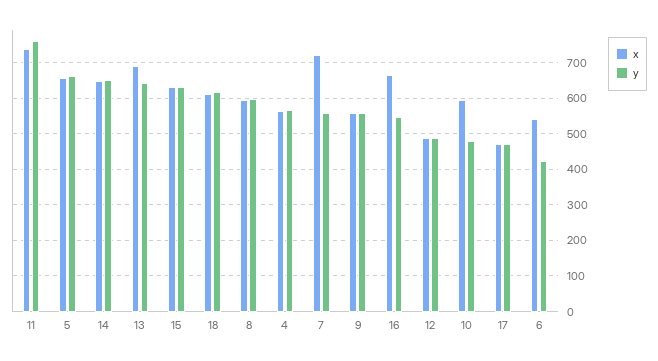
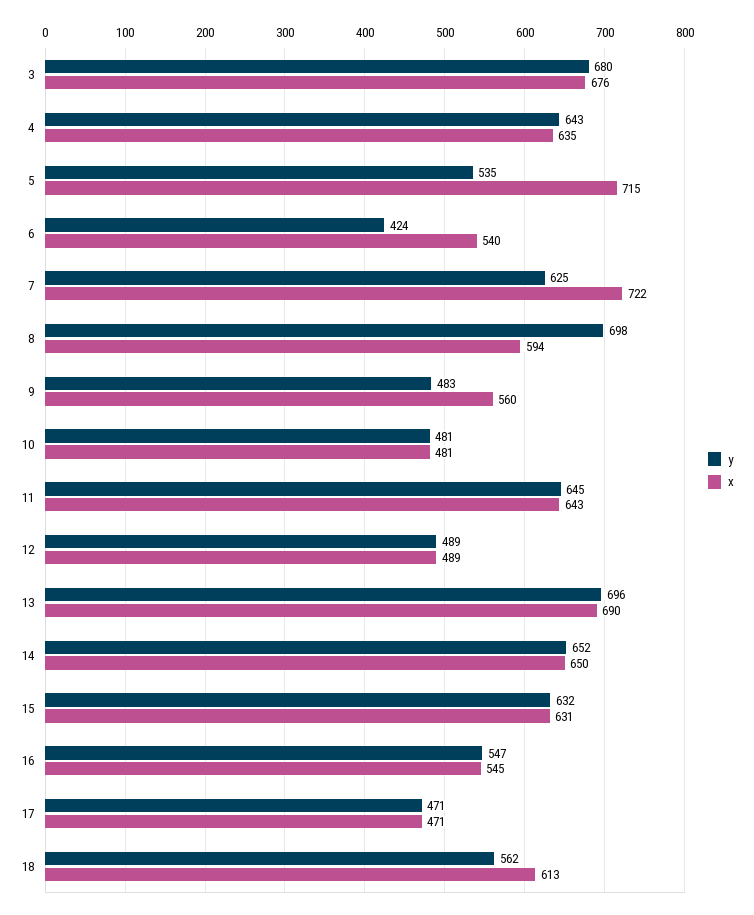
  {
    "x": {
-     "11": 740,
+     "11": 643,
-     "5": 660,
+     "5": 715,
      "14": 650,
      "13": 690,
      "15": 631,
      "18": 613,
      "8": 594,
-     "4": 560,
+     "4": 635,
      "7": 722,
      "9": 560,
-     "16": 660,
+     "16": 545,
      "12": 489,
-     "10": 600,
+     "10": 481,
      "17": 471,
-     "6": 540
+     "6": 540,
+     "3": 676
    },
    "y": {
-     "11": 760,
+     "11": 645,
-     "5": 660,
+     "5": 535,
      "14": 652,
-     "13": 640,
+     "13": 696,
      "15": 632,
-     "18": 620,
+     "18": 562,
-     "8": 600,
+     "8": 698,
-     "4": 560,
+     "4": 643,
-     "7": 560,
+     "7": 625,
-     "9": 560,
+     "9": 483,
      "16": 547,
      "12": 489,
      "10": 481,
      "17": 471,
-     "6": 424
+     "6": 424,
+     "3": 680
    }
  }

